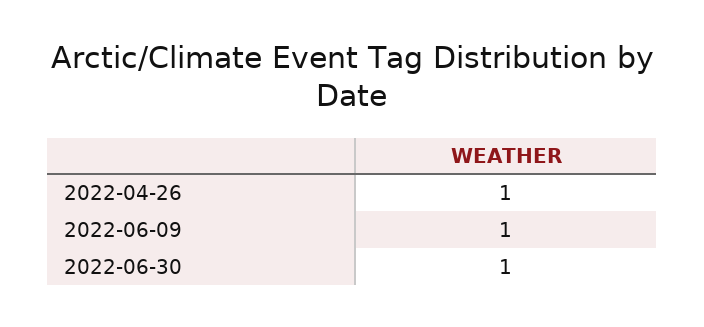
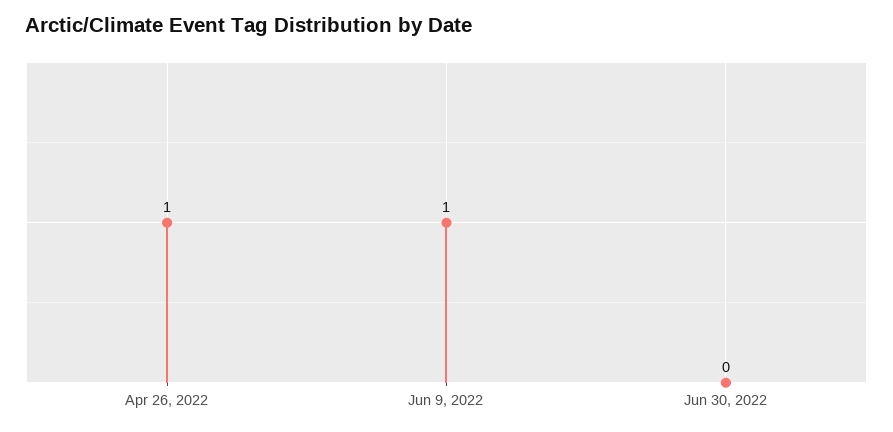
  {
    "2022-04-26": 1,
    "2022-06-09": 1,
-   "2022-06-30": 1
+   "2022-06-30": 0
  }

